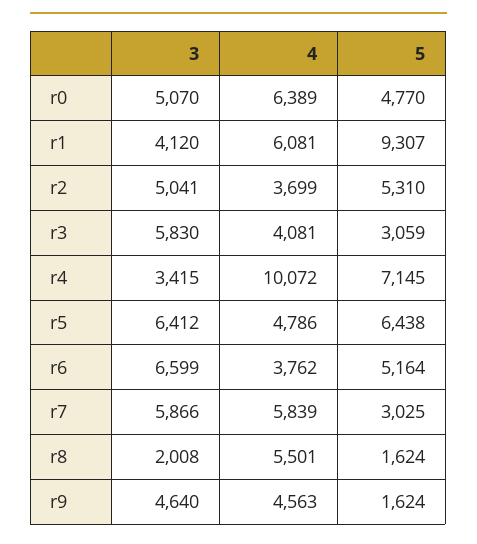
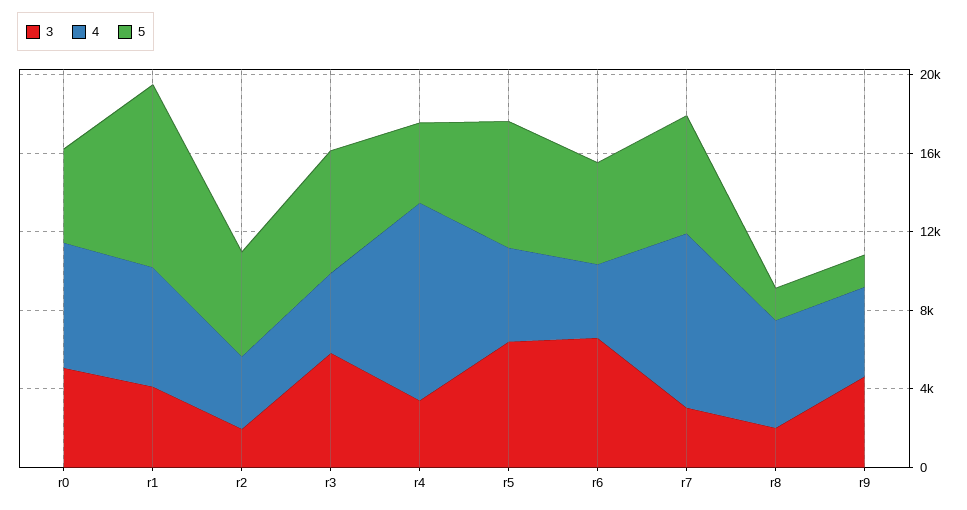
  {
    "3": {
      "r0": 5070,
      "r1": 4120,
-     "r2": 5041,
+     "r2": 2000,
      "r3": 5830,
      "r4": 3415,
      "r5": 6412,
      "r6": 6599,
-     "r7": 5866,
+     "r7": 3000,
      "r8": 2008,
      "r9": 4640
    },
    "4": {
      "r0": 6389,
      "r1": 6081,
      "r2": 3699,
      "r3": 4081,
      "r4": 10072,
      "r5": 4786,
      "r6": 3762,
-     "r7": 5839,
+     "r7": 9000,
      "r8": 5501,
      "r9": 4563
    },
    "5": {
      "r0": 4770,
      "r1": 9307,
      "r2": 5310,
-     "r3": 3059,
+     "r3": 6000,
-     "r4": 7145,
+     "r4": 4000,
      "r5": 6438,
      "r6": 5164,
-     "r7": 3025,
+     "r7": 6000,
      "r8": 1624,
      "r9": 1624
    }
  }

